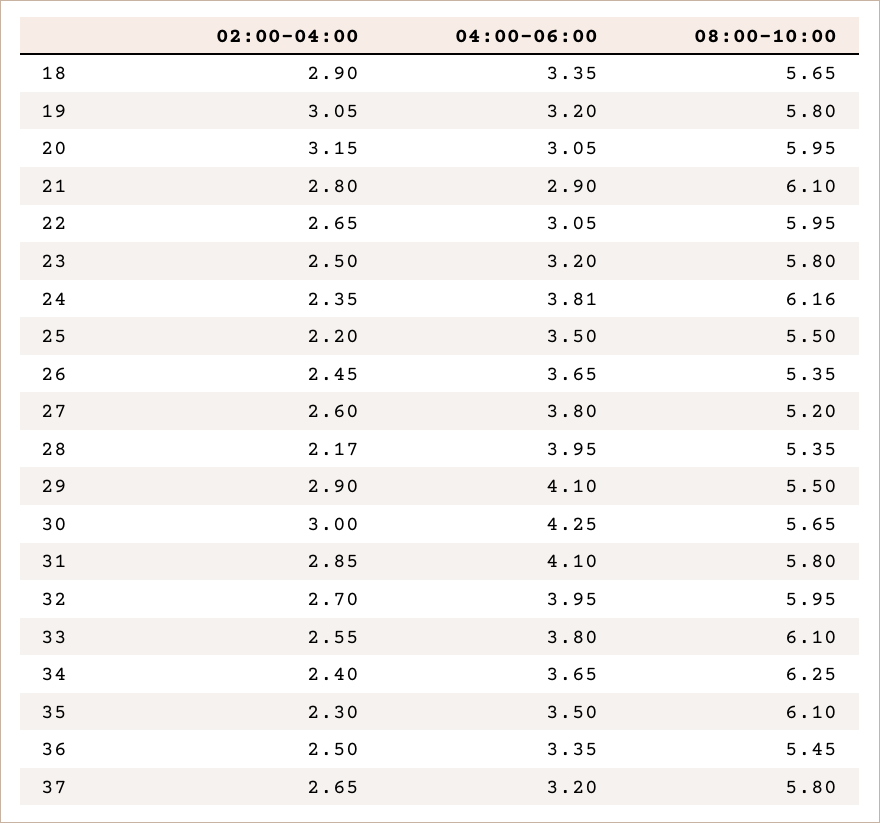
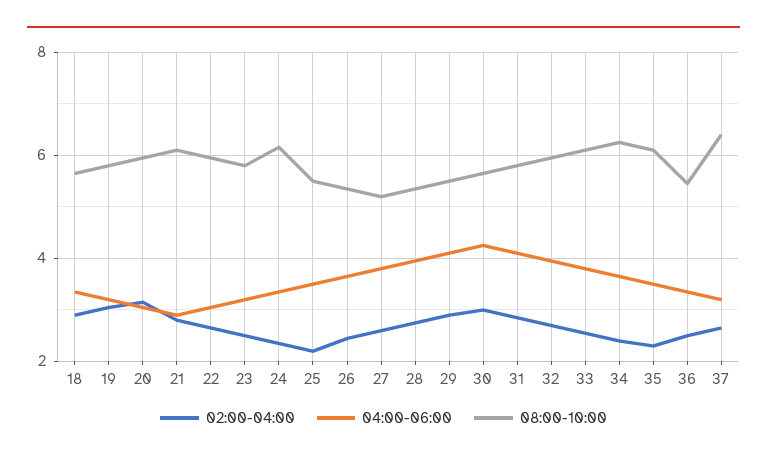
  {
    "02:00-04:00": {
      "18": 2.9,
      "19": 3.05,
      "20": 3.15,
      "21": 2.8,
      "22": 2.65,
      "23": 2.5,
      "24": 2.35,
      "25": 2.2,
      "26": 2.45,
      "27": 2.6,
-     "28": 2.17,
+     "28": 2.8,
      "29": 2.9,
      "30": 3,
      "31": 2.85,
      "32": 2.7,
      "33": 2.55,
      "34": 2.4,
      "35": 2.3,
      "36": 2.5,
      "37": 2.65
    },
    "04:00-06:00": {
      "18": 3.35,
      "19": 3.2,
      "20": 3.05,
      "21": 2.9,
      "22": 3.05,
      "23": 3.2,
-     "24": 3.81,
+     "24": 3.4,
      "25": 3.5,
      "26": 3.65,
      "27": 3.8,
      "28": 3.95,
      "29": 4.1,
      "30": 4.25,
      "31": 4.1,
      "32": 3.95,
      "33": 3.8,
      "34": 3.65,
      "35": 3.5,
      "36": 3.35,
      "37": 3.2
    },
    "08:00-10:00": {
      "18": 5.65,
      "19": 5.8,
      "20": 5.95,
      "21": 6.1,
      "22": 5.95,
      "23": 5.8,
      "24": 6.16,
      "25": 5.5,
      "26": 5.35,
      "27": 5.2,
      "28": 5.35,
      "29": 5.5,
      "30": 5.65,
      "31": 5.8,
      "32": 5.95,
      "33": 6.1,
      "34": 6.25,
      "35": 6.1,
      "36": 5.45,
-     "37": 5.8
+     "37": 6.4
    }
  }

